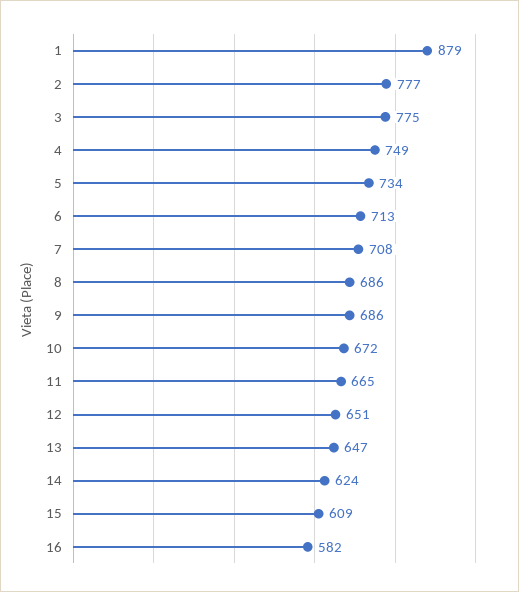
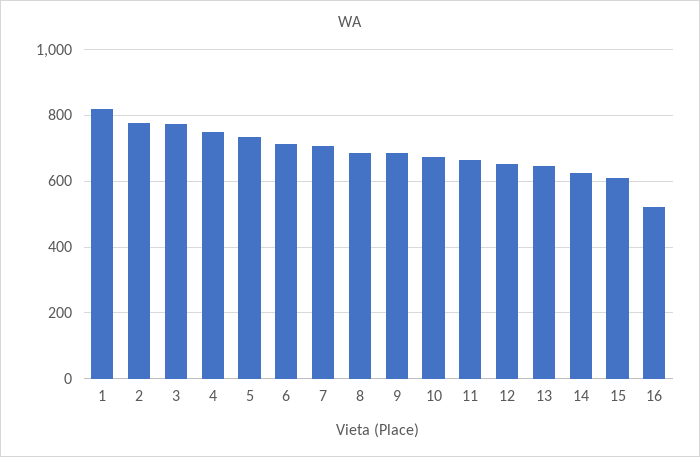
  {
-   "1": 879,
+   "1": 820,
    "2": 777,
    "3": 775,
    "4": 749,
    "5": 734,
    "6": 713,
    "7": 708,
    "8": 686,
    "9": 686,
    "10": 672,
    "11": 665,
    "12": 651,
    "13": 647,
    "14": 624,
    "15": 609,
-   "16": 582
+   "16": 520
  }

